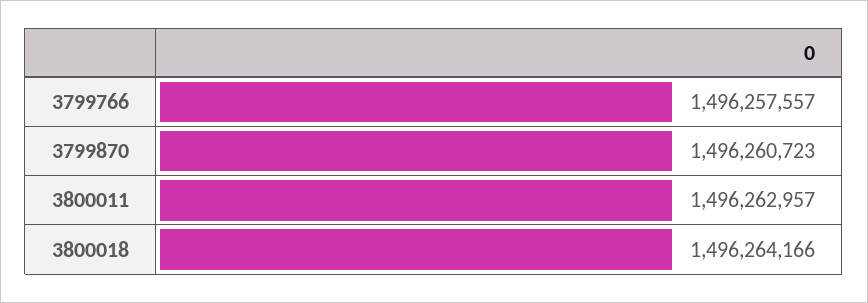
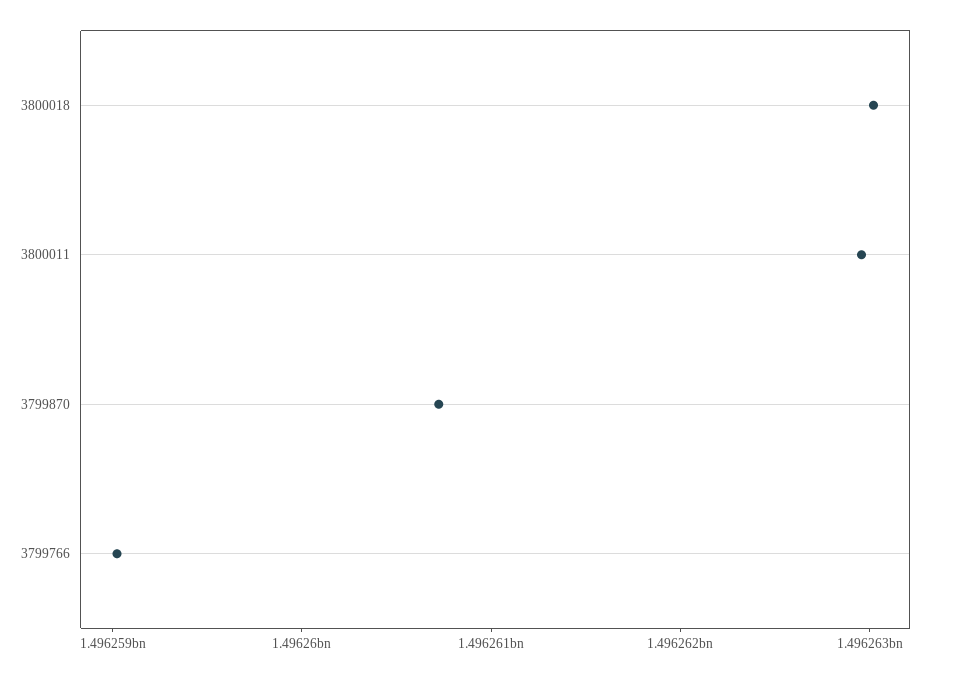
  {
-   "3799766": 1496257557,
+   "3799766": 1496259000,
    "3799870": 1496260723,
    "3800011": 1496262957,
-   "3800018": 1496264166
+   "3800018": 1496263000
  }

